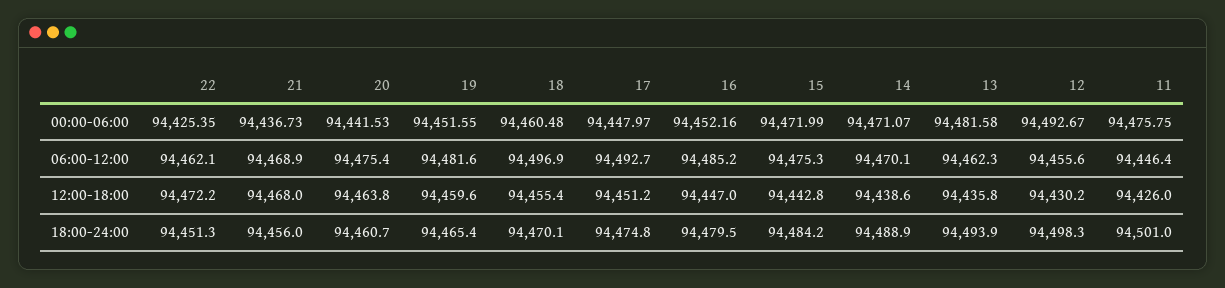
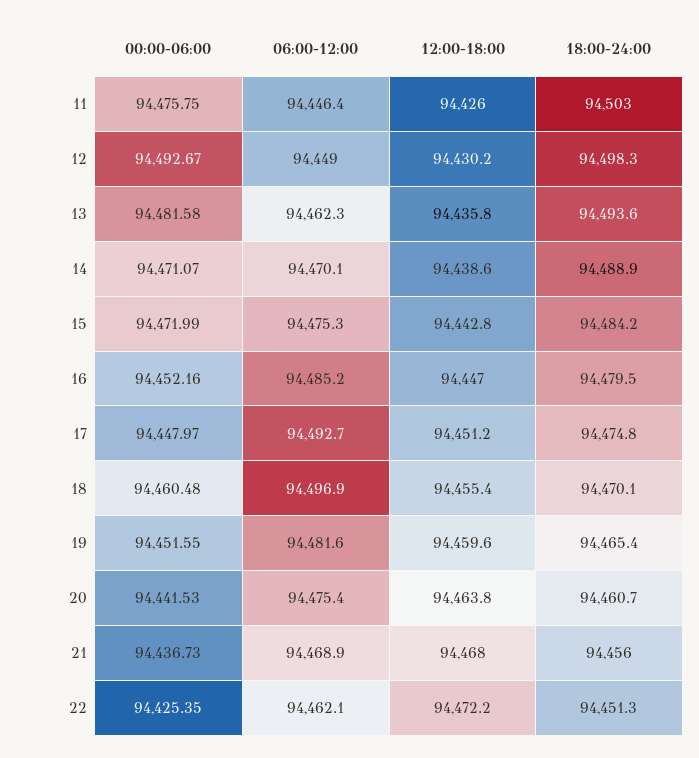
  {
    "22": {
      "00:00-06:00": 94425.35,
      "06:00-12:00": 94462.1,
      "12:00-18:00": 94472.2,
      "18:00-24:00": 94451.3
    },
    "21": {
      "00:00-06:00": 94436.73,
      "06:00-12:00": 94468.9,
      "12:00-18:00": 94468,
      "18:00-24:00": 94456
    },
    "20": {
      "00:00-06:00": 94441.53,
      "06:00-12:00": 94475.4,
      "12:00-18:00": 94463.8,
      "18:00-24:00": 94460.7
    },
    "19": {
      "00:00-06:00": 94451.55,
      "06:00-12:00": 94481.6,
      "12:00-18:00": 94459.6,
      "18:00-24:00": 94465.4
    },
    "18": {
      "00:00-06:00": 94460.48,
      "06:00-12:00": 94496.9,
      "12:00-18:00": 94455.4,
      "18:00-24:00": 94470.1
    },
    "17": {
      "00:00-06:00": 94447.97,
      "06:00-12:00": 94492.7,
      "12:00-18:00": 94451.2,
      "18:00-24:00": 94474.8
    },
    "16": {
      "00:00-06:00": 94452.16,
      "06:00-12:00": 94485.2,
      "12:00-18:00": 94447,
      "18:00-24:00": 94479.5
    },
    "15": {
      "00:00-06:00": 94471.99,
      "06:00-12:00": 94475.3,
      "12:00-18:00": 94442.8,
      "18:00-24:00": 94484.2
    },
    "14": {
      "00:00-06:00": 94471.07,
      "06:00-12:00": 94470.1,
      "12:00-18:00": 94438.6,
      "18:00-24:00": 94488.9
    },
    "13": {
      "00:00-06:00": 94481.58,
      "06:00-12:00": 94462.3,
      "12:00-18:00": 94435.8,
-     "18:00-24:00": 94493.9
+     "18:00-24:00": 94493.6
    },
    "12": {
      "00:00-06:00": 94492.67,
-     "06:00-12:00": 94455.6,
+     "06:00-12:00": 94449,
      "12:00-18:00": 94430.2,
      "18:00-24:00": 94498.3
    },
    "11": {
      "00:00-06:00": 94475.75,
      "06:00-12:00": 94446.4,
      "12:00-18:00": 94426,
-     "18:00-24:00": 94501
+     "18:00-24:00": 94503
    }
  }

